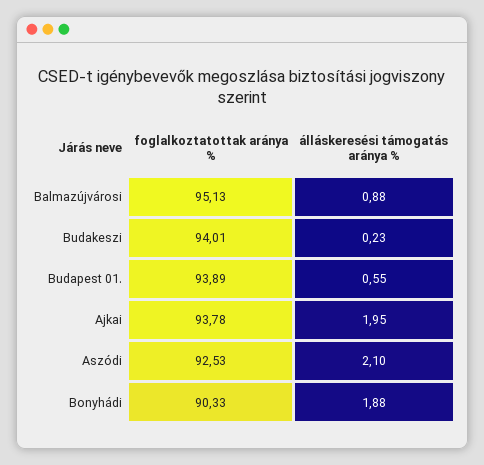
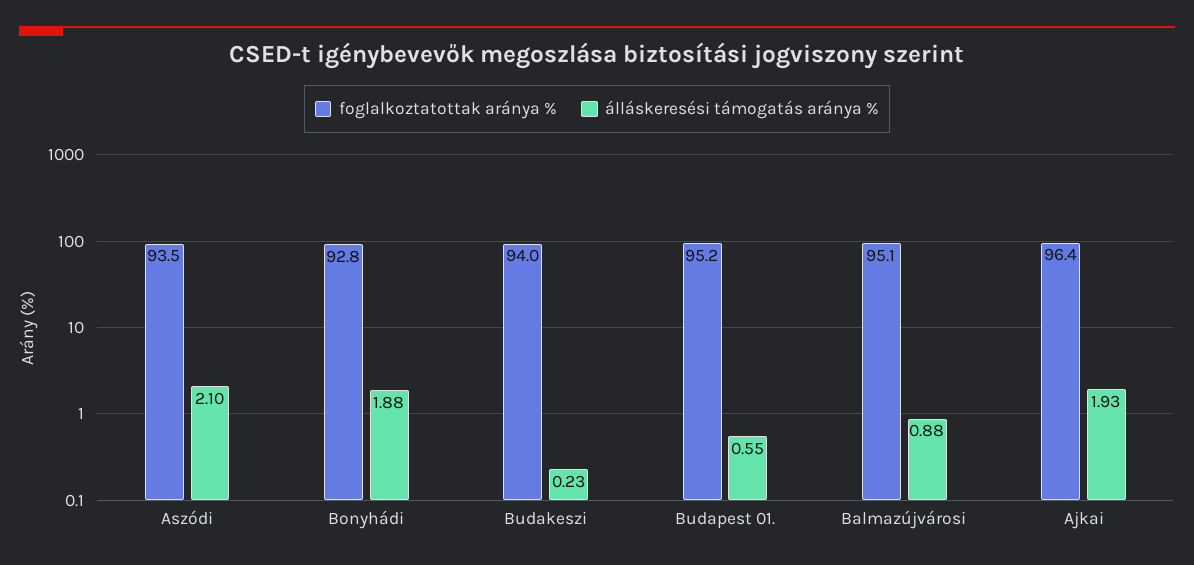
  {
    "foglalkoztatottak aránya %": {
      "Balmazújvárosi": 95.13,
      "Budakeszi": 94.01,
-     "Budapest 01.": 93.89,
+     "Budapest 01.": 95.2,
-     "Ajkai": 93.78,
+     "Ajkai": 96.4,
-     "Aszódi": 92.53,
+     "Aszódi": 93.5,
-     "Bonyhádi": 90.33
+     "Bonyhádi": 92.8
    },
    "álláskeresési támogatás aránya %": {
      "Balmazújvárosi": 0.88,
      "Budakeszi": 0.23,
      "Budapest 01.": 0.55,
-     "Ajkai": 1.95,
+     "Ajkai": 1.93,
      "Aszódi": 2.1,
      "Bonyhádi": 1.88
    }
  }

